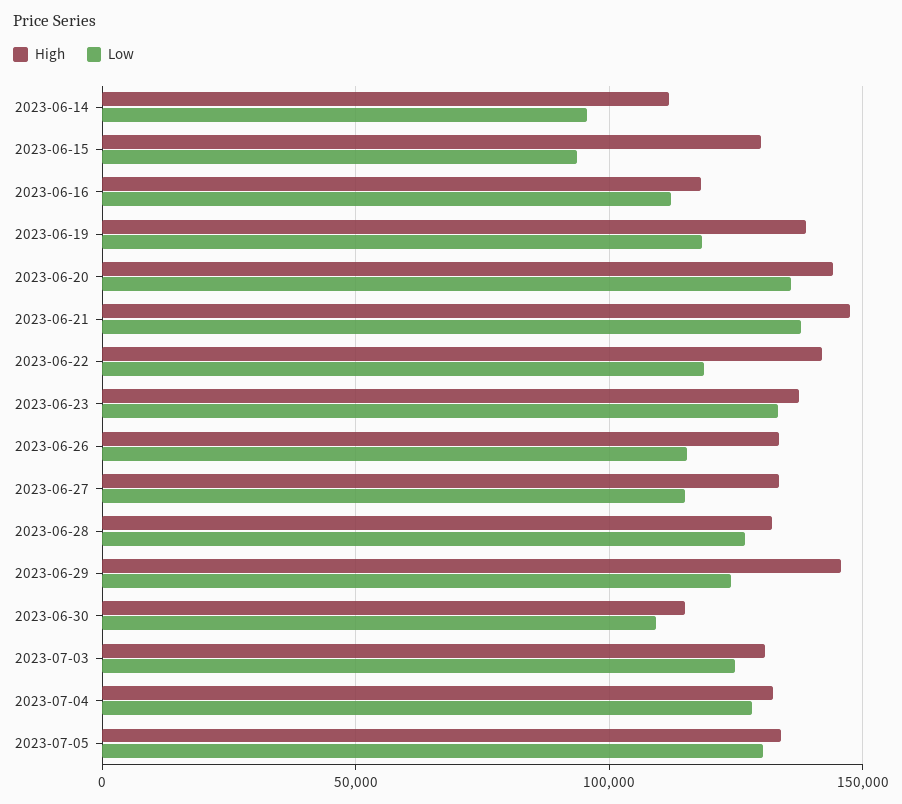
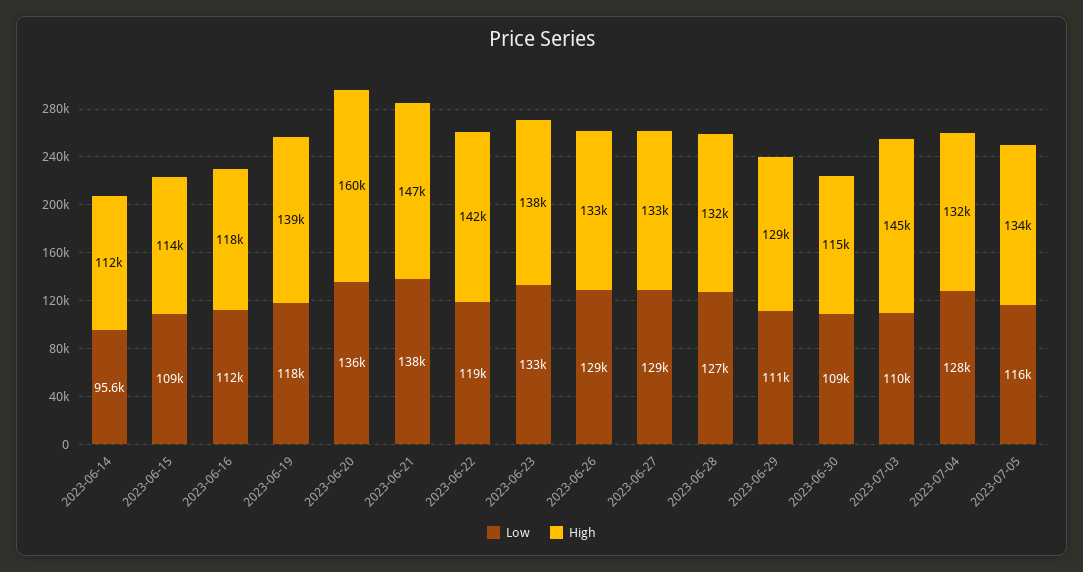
  {
    "High": {
      "2023-06-14": 112000,
-     "2023-06-15": 130000,
+     "2023-06-15": 114000,
      "2023-06-16": 118000,
      "2023-06-19": 139000,
-     "2023-06-20": 145000,
+     "2023-06-20": 160000,
      "2023-06-21": 147000,
      "2023-06-22": 142000,
      "2023-06-23": 138000,
      "2023-06-26": 133000,
      "2023-06-27": 133000,
      "2023-06-28": 132000,
-     "2023-06-29": 145000,
+     "2023-06-29": 129000,
      "2023-06-30": 115000,
-     "2023-07-03": 130000,
+     "2023-07-03": 145000,
      "2023-07-04": 132000,
      "2023-07-05": 134000
    },
    "Low": {
      "2023-06-14": 95600,
-     "2023-06-15": 95000,
+     "2023-06-15": 109000,
      "2023-06-16": 112000,
      "2023-06-19": 118000,
      "2023-06-20": 136000,
      "2023-06-21": 138000,
      "2023-06-22": 119000,
      "2023-06-23": 133000,
-     "2023-06-26": 115000,
+     "2023-06-26": 129000,
-     "2023-06-27": 115000,
+     "2023-06-27": 129000,
      "2023-06-28": 127000,
-     "2023-06-29": 125000,
+     "2023-06-29": 111000,
      "2023-06-30": 109000,
-     "2023-07-03": 125000,
+     "2023-07-03": 110000,
      "2023-07-04": 128000,
-     "2023-07-05": 130000
+     "2023-07-05": 116000
    }
  }

